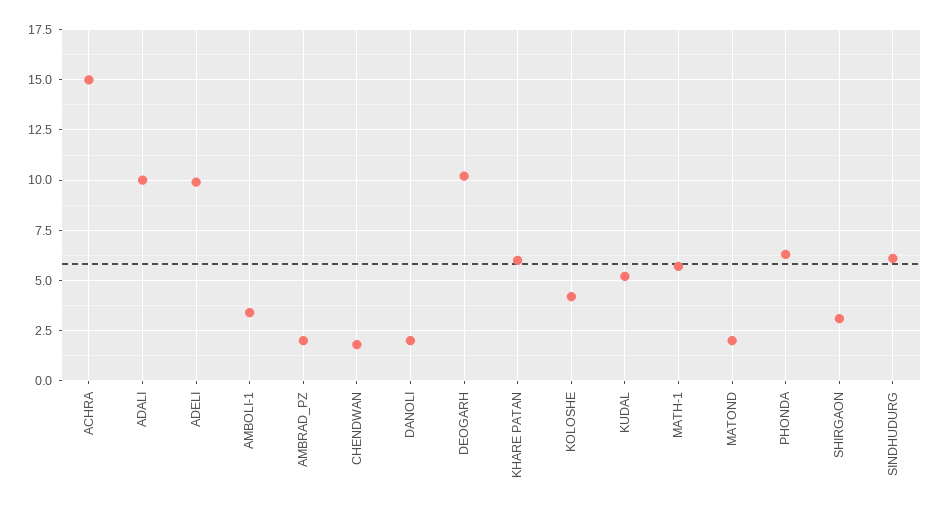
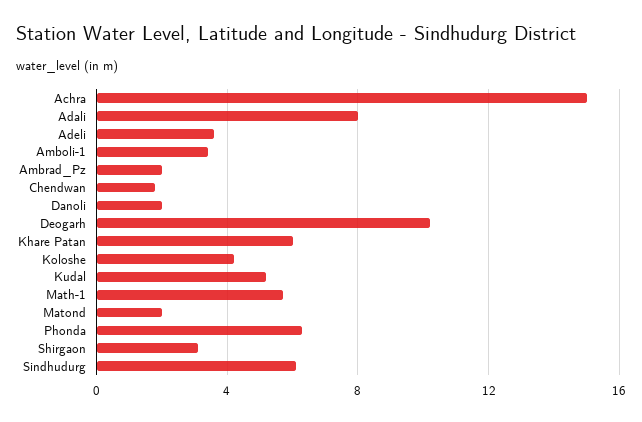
  {
    "ACHRA": 15,
-   "ADALI": 10,
+   "ADALI": 8,
-   "ADELI": 10,
+   "ADELI": 3.5,
    "AMBOLI-1": 3.5,
    "AMBRAD_PZ": 2,
    "CHENDWAN": 2,
    "DANOLI": 2,
    "DEOGARH": 10,
    "KHARE PATAN": 6,
    "KOLOSHE": 4,
    "KUDAL": 5,
    "MATH-1": 5.5,
    "MATOND": 2,
    "PHONDA": 6.5,
    "SHIRGAON": 3,
    "SINDHUDURG": 6
  }

